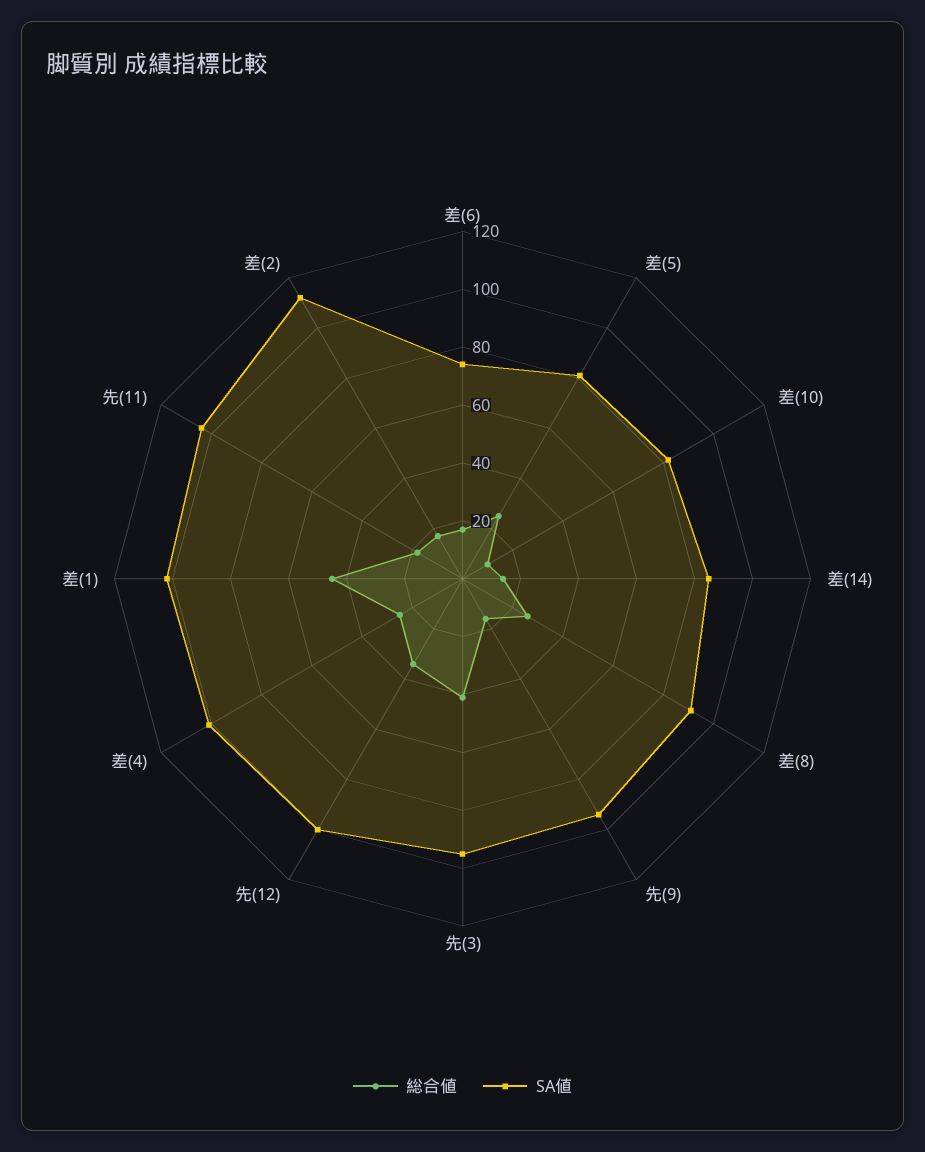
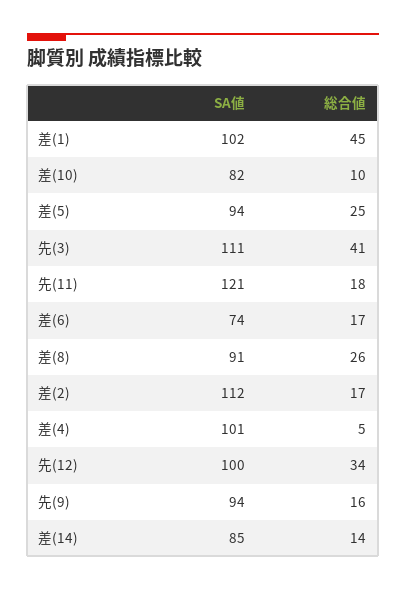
  {
    "総合値": {
      "差(6)": 17,
      "差(5)": 25,
      "差(10)": 10,
      "差(14)": 14,
      "差(8)": 26,
      "先(9)": 16,
      "先(3)": 41,
      "先(12)": 34,
-     "差(4)": 25,
+     "差(4)": 5,
      "差(1)": 45,
      "先(11)": 18,
      "差(2)": 17
    },
    "SA値": {
      "差(6)": 74,
-     "差(5)": 80,
+     "差(5)": 94,
      "差(10)": 82,
      "差(14)": 85,
      "差(8)": 91,
      "先(9)": 94,
-     "先(3)": 95,
+     "先(3)": 111,
      "先(12)": 100,
      "差(4)": 101,
      "差(1)": 102,
-     "先(11)": 105,
+     "先(11)": 121,
      "差(2)": 112
    }
  }

